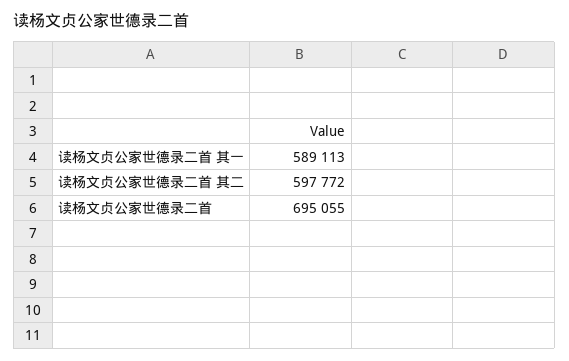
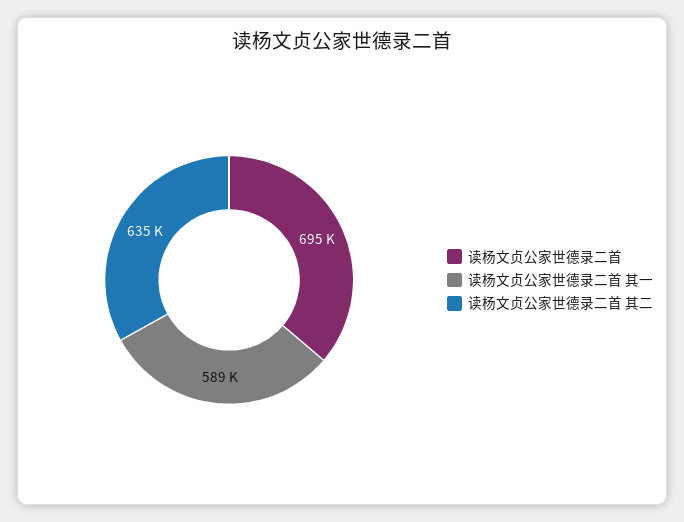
  {
    "读杨文贞公家世德录二首 其一": 589113,
-   "读杨文贞公家世德录二首 其二": 597772,
+   "读杨文贞公家世德录二首 其二": 635000,
    "读杨文贞公家世德录二首": 695055
  }

